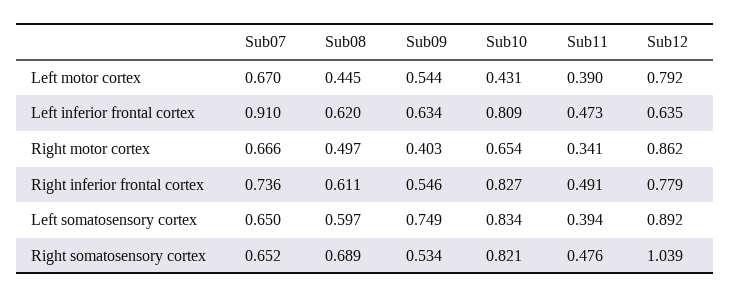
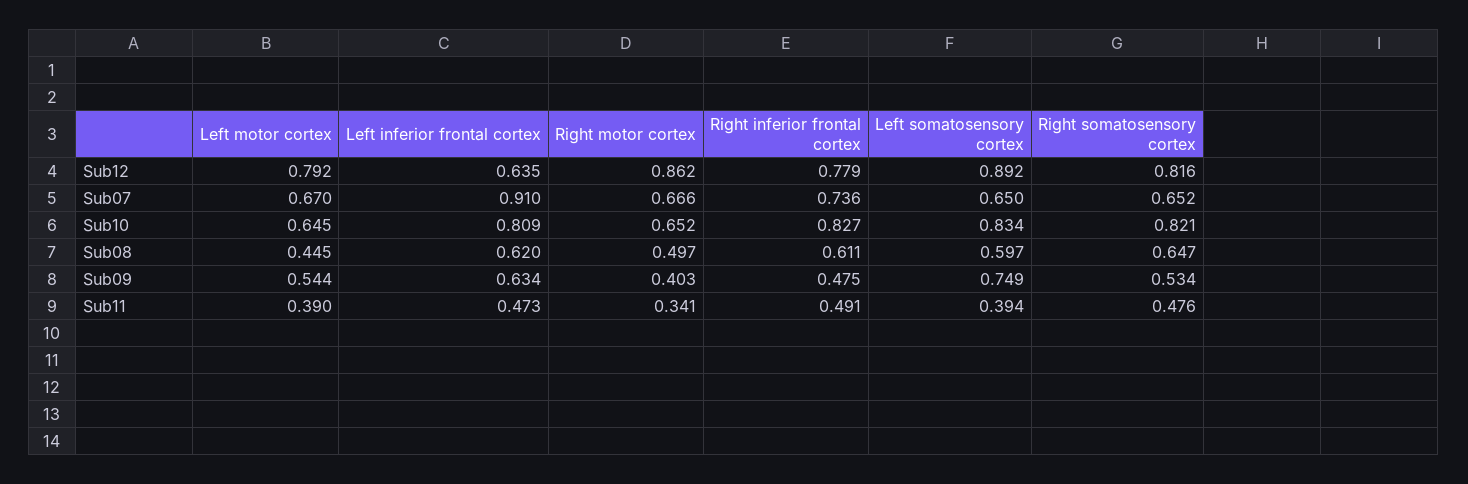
  {
    "Sub07": {
      "Left motor cortex": 0.67,
      "Left inferior frontal cortex": 0.91,
      "Right motor cortex": 0.666,
      "Right inferior frontal cortex": 0.736,
      "Left somatosensory cortex": 0.65,
      "Right somatosensory cortex": 0.652
    },
    "Sub08": {
      "Left motor cortex": 0.445,
      "Left inferior frontal cortex": 0.62,
      "Right motor cortex": 0.497,
      "Right inferior frontal cortex": 0.611,
      "Left somatosensory cortex": 0.597,
-     "Right somatosensory cortex": 0.689
+     "Right somatosensory cortex": 0.647
    },
    "Sub09": {
      "Left motor cortex": 0.544,
      "Left inferior frontal cortex": 0.634,
      "Right motor cortex": 0.403,
-     "Right inferior frontal cortex": 0.546,
+     "Right inferior frontal cortex": 0.475,
      "Left somatosensory cortex": 0.749,
      "Right somatosensory cortex": 0.534
    },
    "Sub10": {
-     "Left motor cortex": 0.431,
+     "Left motor cortex": 0.645,
      "Left inferior frontal cortex": 0.809,
-     "Right motor cortex": 0.654,
+     "Right motor cortex": 0.652,
      "Right inferior frontal cortex": 0.827,
      "Left somatosensory cortex": 0.834,
      "Right somatosensory cortex": 0.821
    },
    "Sub11": {
      "Left motor cortex": 0.39,
      "Left inferior frontal cortex": 0.473,
      "Right motor cortex": 0.341,
      "Right inferior frontal cortex": 0.491,
      "Left somatosensory cortex": 0.394,
      "Right somatosensory cortex": 0.476
    },
    "Sub12": {
      "Left motor cortex": 0.792,
      "Left inferior frontal cortex": 0.635,
      "Right motor cortex": 0.862,
      "Right inferior frontal cortex": 0.779,
      "Left somatosensory cortex": 0.892,
-     "Right somatosensory cortex": 1.039
+     "Right somatosensory cortex": 0.816
    }
  }

